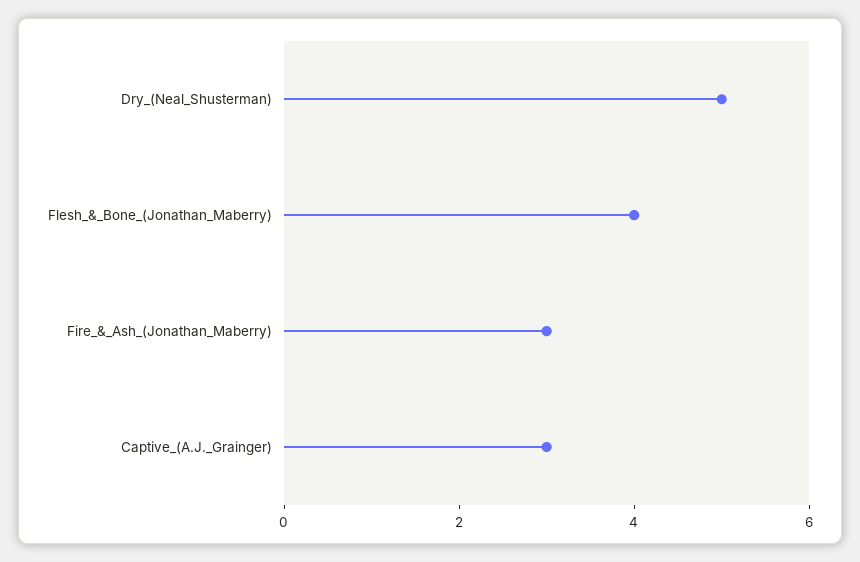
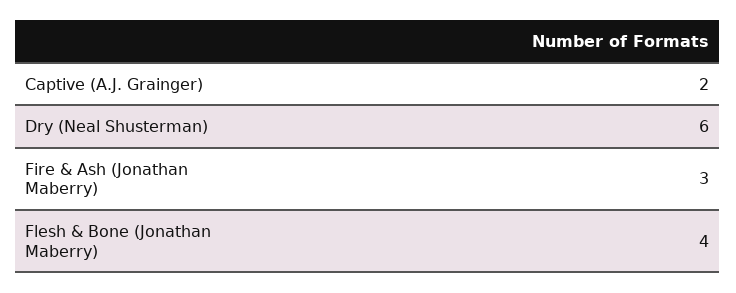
  {
-   "Dry_(Neal_Shusterman)": 5,
+   "Dry_(Neal_Shusterman)": 6,
    "Flesh_&_Bone_(Jonathan_Maberry)": 4,
    "Fire_&_Ash_(Jonathan_Maberry)": 3,
-   "Captive_(A.J._Grainger)": 3
+   "Captive_(A.J._Grainger)": 2
  }

